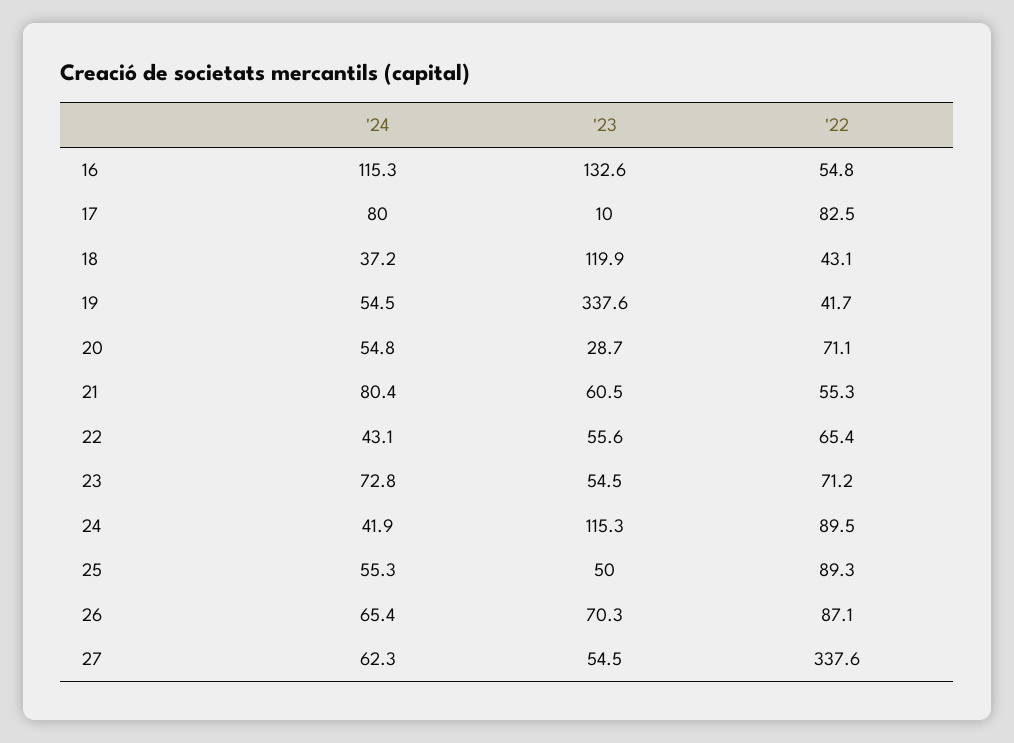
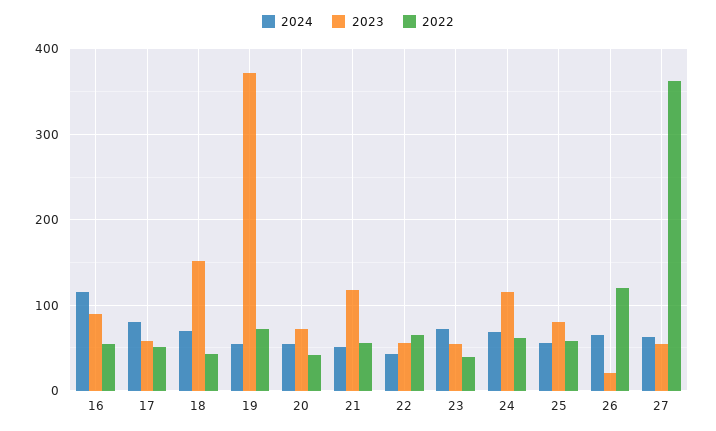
  {
    "'24": {
      "16": 115.3,
      "17": 80,
-     "18": 37.2,
+     "18": 70,
      "19": 54.5,
      "20": 54.8,
-     "21": 80.4,
+     "21": 50,
      "22": 43.1,
      "23": 72.8,
-     "24": 41.9,
+     "24": 70,
      "25": 55.3,
      "26": 65.4,
      "27": 62.3
    },
    "'23": {
-     "16": 132.6,
+     "16": 90,
-     "17": 10,
+     "17": 60,
-     "18": 119.9,
+     "18": 150,
-     "19": 337.6,
+     "19": 370,
-     "20": 28.7,
+     "20": 70,
-     "21": 60.5,
+     "21": 120,
      "22": 55.6,
      "23": 54.5,
      "24": 115.3,
-     "25": 50,
+     "25": 80,
-     "26": 70.3,
+     "26": 20,
      "27": 54.5
    },
    "'22": {
      "16": 54.8,
-     "17": 82.5,
+     "17": 50,
      "18": 43.1,
-     "19": 41.7,
+     "19": 70,
-     "20": 71.1,
+     "20": 40,
      "21": 55.3,
      "22": 65.4,
-     "23": 71.2,
+     "23": 40,
-     "24": 89.5,
+     "24": 60,
-     "25": 89.3,
+     "25": 60,
-     "26": 87.1,
+     "26": 120,
-     "27": 337.6
+     "27": 360
    }
  }

